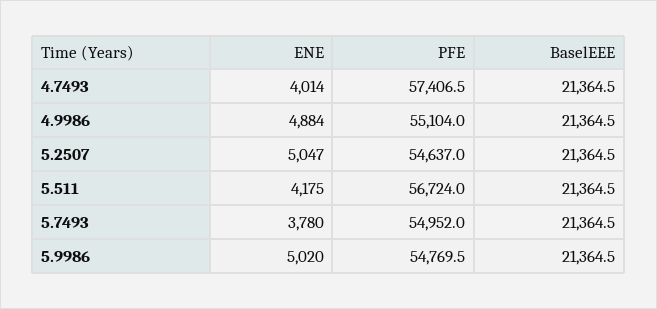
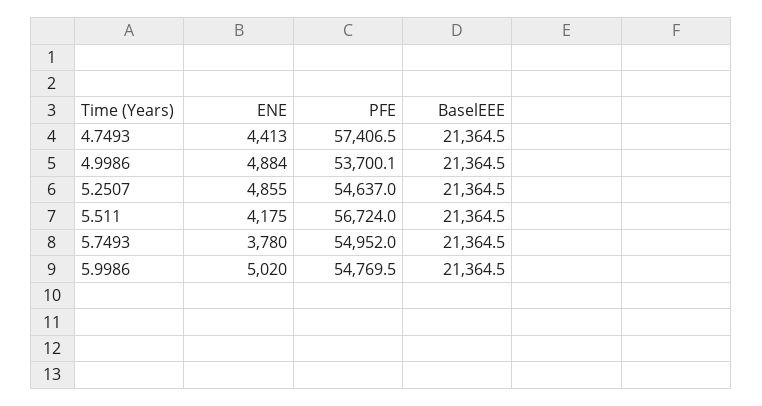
  {
    "ENE": {
-     "4.7493": 4014,
+     "4.7493": 4413,
      "4.9986": 4884,
-     "5.2507": 5047,
+     "5.2507": 4855,
      "5.511": 4175,
      "5.7493": 3780,
      "5.9986": 5020
    },
    "PFE": {
      "4.7493": 57406.5,
-     "4.9986": 55104,
+     "4.9986": 53700.1,
      "5.2507": 54637,
      "5.511": 56724,
      "5.7493": 54952,
      "5.9986": 54769.5
    },
    "BaselEEE": {
      "4.7493": 21364.5,
      "4.9986": 21364.5,
      "5.2507": 21364.5,
      "5.511": 21364.5,
      "5.7493": 21364.5,
      "5.9986": 21364.5
    }
  }

